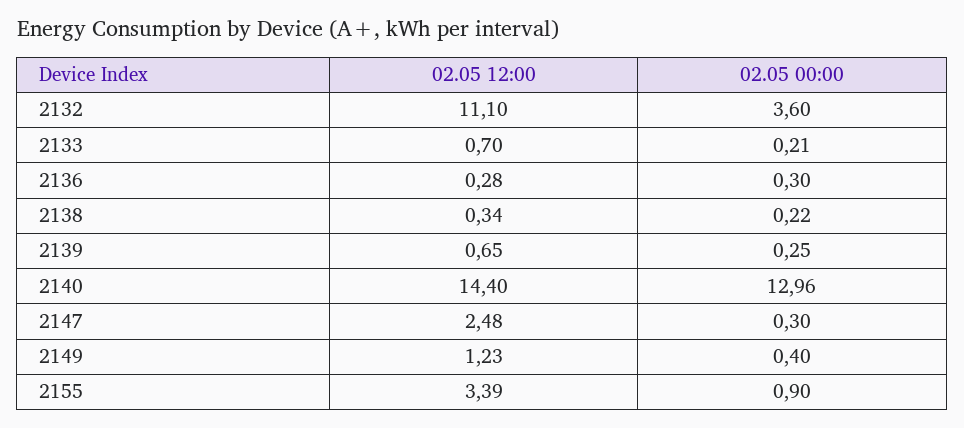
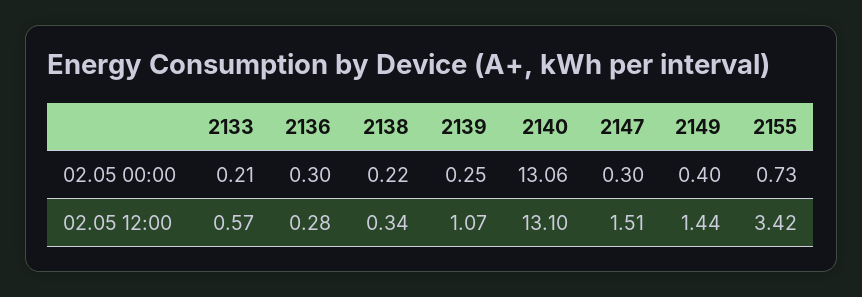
  {
    "02.05 12:00": {
-     "2132": 11.1,
-     "2133": 0.7,
+     "2133": 0.57,
      "2136": 0.28,
      "2138": 0.34,
-     "2139": 0.65,
+     "2139": 1.07,
-     "2140": 14.4,
+     "2140": 13.1,
-     "2147": 2.48,
+     "2147": 1.51,
-     "2149": 1.23,
+     "2149": 1.44,
-     "2155": 3.39
+     "2155": 3.42
    },
    "02.05 00:00": {
-     "2132": 3.6,
      "2133": 0.21,
      "2136": 0.3,
      "2138": 0.22,
      "2139": 0.25,
-     "2140": 12.96,
+     "2140": 13.06,
      "2147": 0.3,
      "2149": 0.4,
-     "2155": 0.9
+     "2155": 0.73
    }
  }

